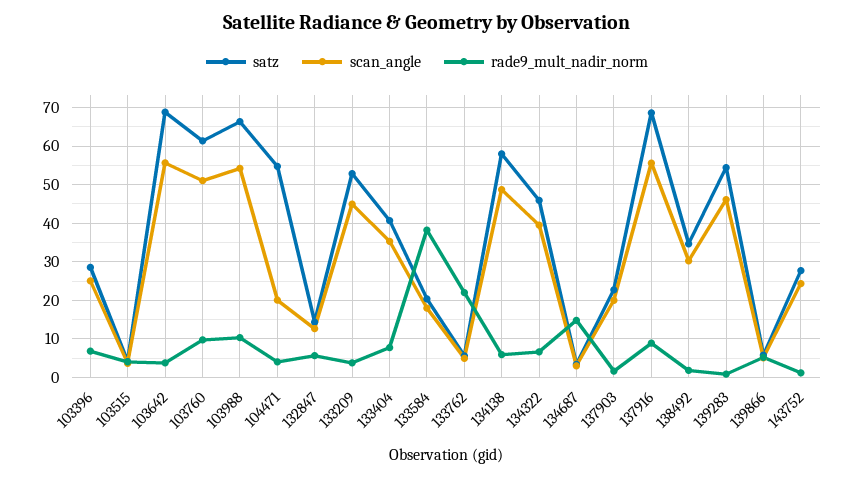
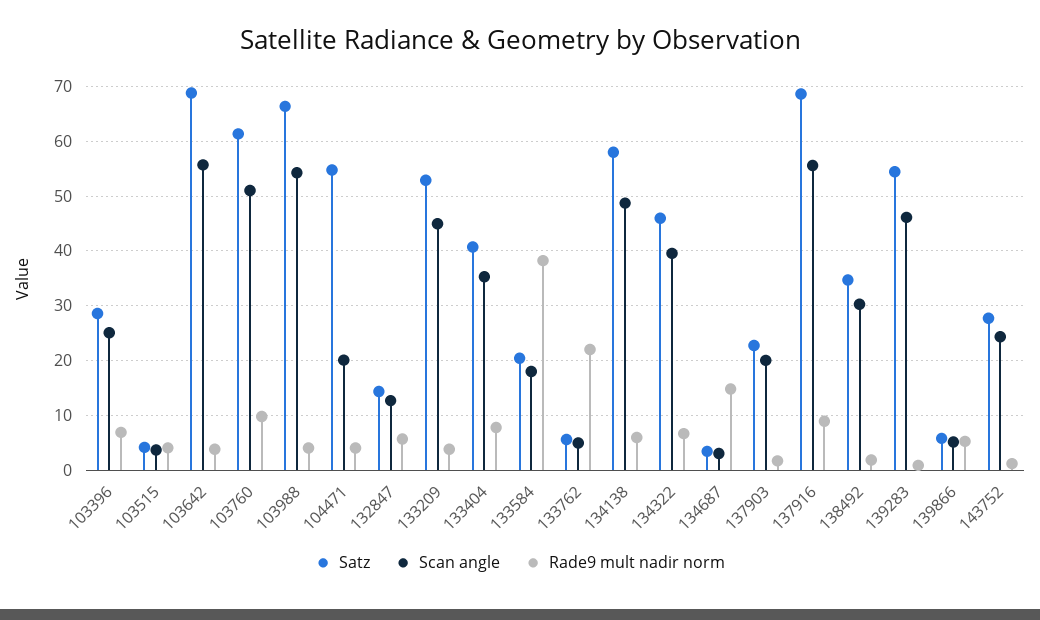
  {
    "satz": {
      "103396": 28,
      "103515": 4,
      "103642": 68,
      "103760": 62,
      "103988": 66,
      "104471": 54,
      "132847": 14,
      "133209": 52,
      "133404": 40,
      "133584": 20,
      "133762": 6,
      "134138": 58,
      "134322": 46,
      "134687": 4,
      "137903": 22,
      "137916": 68,
      "138492": 34,
      "139283": 54,
      "139866": 6,
      "143752": 28
    },
    "scan_angle": {
      "103396": 26,
      "103515": 4,
      "103642": 56,
      "103760": 52,
      "103988": 54,
      "104471": 20,
      "132847": 12,
      "133209": 44,
      "133404": 36,
      "133584": 18,
      "133762": 4,
      "134138": 48,
      "134322": 40,
      "134687": 4,
      "137903": 20,
      "137916": 56,
      "138492": 30,
      "139283": 46,
      "139866": 6,
      "143752": 24
    },
    "rade9_mult_nadir_norm": {
      "103396": 6,
      "103515": 4,
      "103642": 4,
      "103760": 10,
-     "103988": 10,
+     "103988": 4,
      "104471": 4,
      "132847": 6,
      "133209": 4,
      "133404": 8,
      "133584": 38,
      "133762": 22,
      "134138": 6,
      "134322": 6,
      "134687": 14,
      "137903": 2,
      "137916": 8,
      "138492": 2,
      "139283": 0,
      "139866": 6,
      "143752": 2
    }
  }

